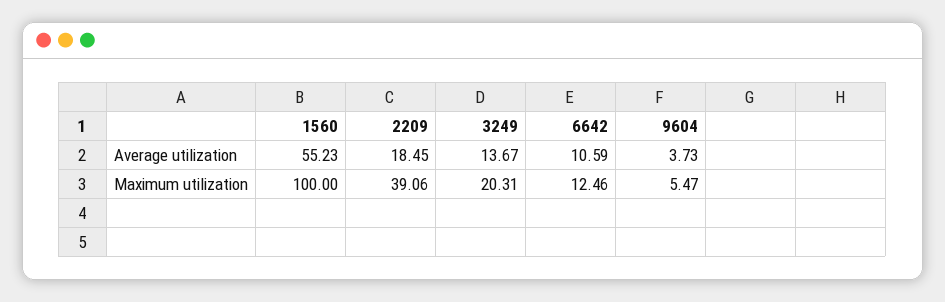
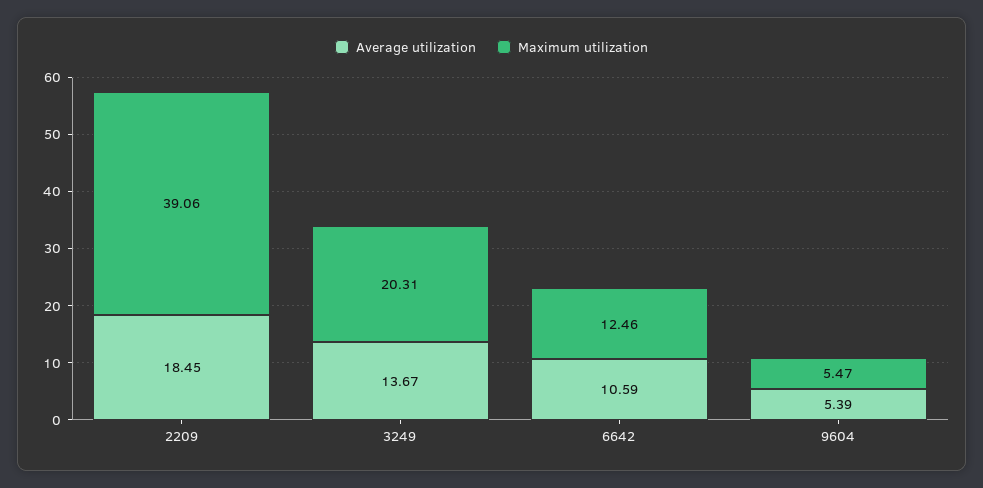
  {
    "Average utilization": {
-     "1560": 55.23,
      "2209": 18.45,
      "3249": 13.67,
      "6642": 10.59,
-     "9604": 3.73
+     "9604": 5.39
    },
    "Maximum utilization": {
-     "1560": 100,
      "2209": 39.06,
      "3249": 20.31,
      "6642": 12.46,
      "9604": 5.47
    }
  }

